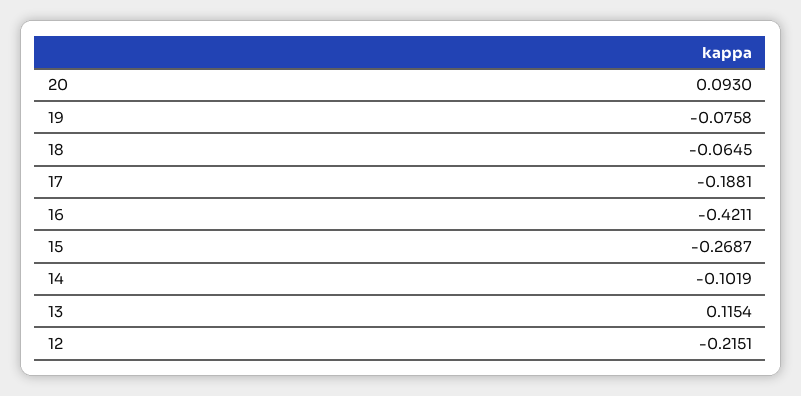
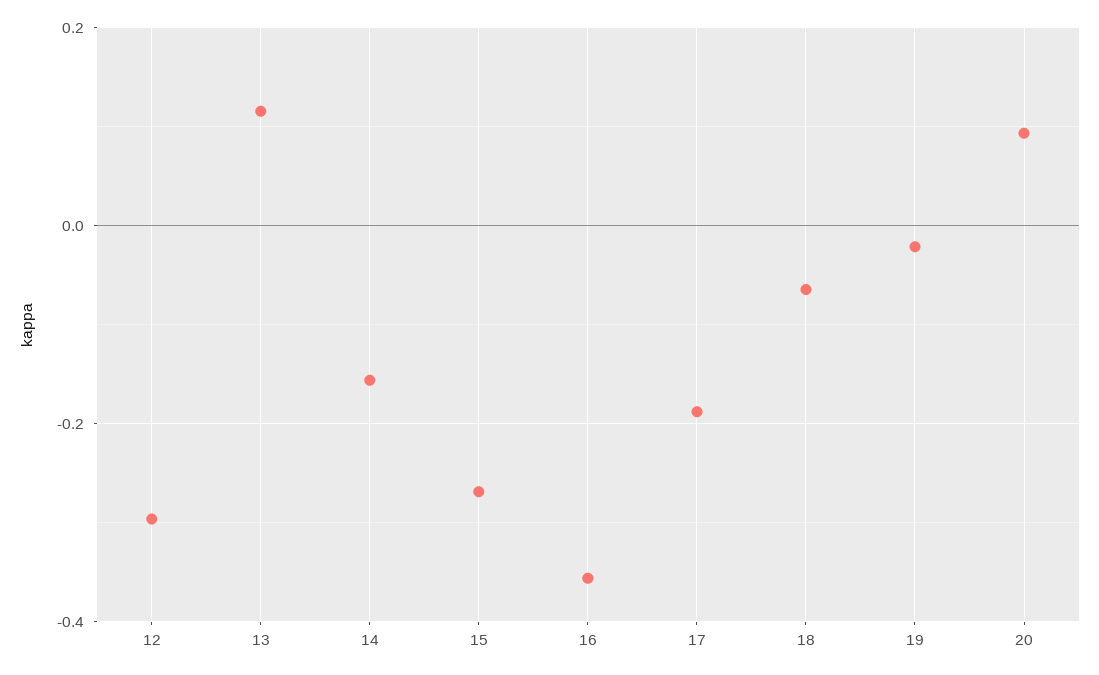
  {
    "20": 0.093,
-   "19": -0.0758,
+   "19": -0.02,
    "18": -0.0645,
    "17": -0.1881,
-   "16": -0.4211,
+   "16": -0.36,
    "15": -0.2687,
-   "14": -0.1019,
+   "14": -0.16,
    "13": 0.1154,
-   "12": -0.2151
+   "12": -0.3
  }

